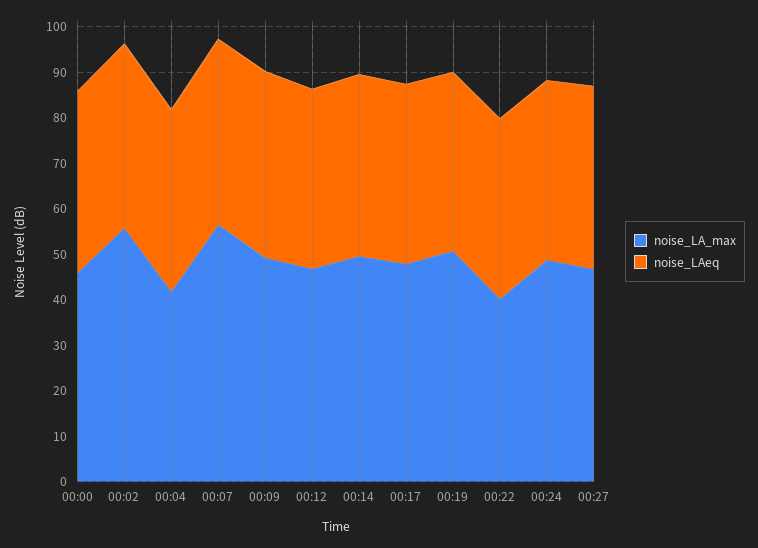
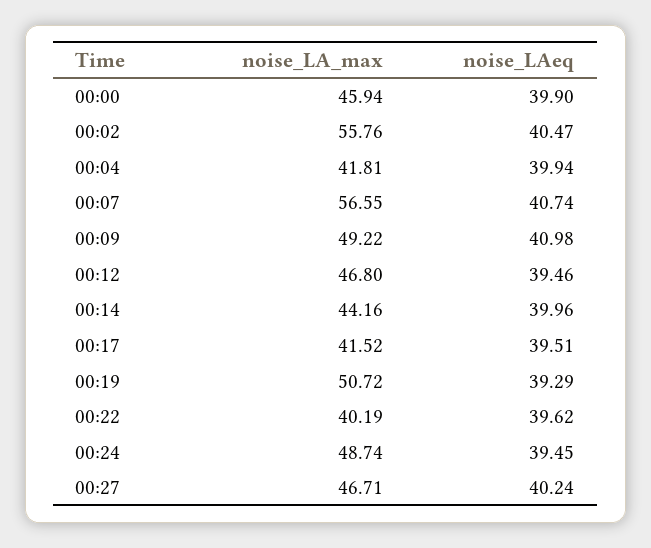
  {
    "noise_LA_max": {
      "00:00": 45.94,
      "00:02": 55.76,
      "00:04": 41.81,
      "00:07": 56.55,
      "00:09": 49.22,
      "00:12": 46.8,
-     "00:14": 50,
+     "00:14": 44.16,
-     "00:17": 48,
+     "00:17": 41.52,
      "00:19": 50.72,
      "00:22": 40.19,
      "00:24": 48.74,
      "00:27": 46.71
    },
    "noise_LAeq": {
      "00:00": 39.9,
      "00:02": 40.47,
      "00:04": 39.94,
      "00:07": 40.74,
      "00:09": 40.98,
      "00:12": 39.46,
      "00:14": 39.96,
      "00:17": 39.51,
      "00:19": 39.29,
      "00:22": 39.62,
      "00:24": 39.45,
      "00:27": 40.24
    }
  }

